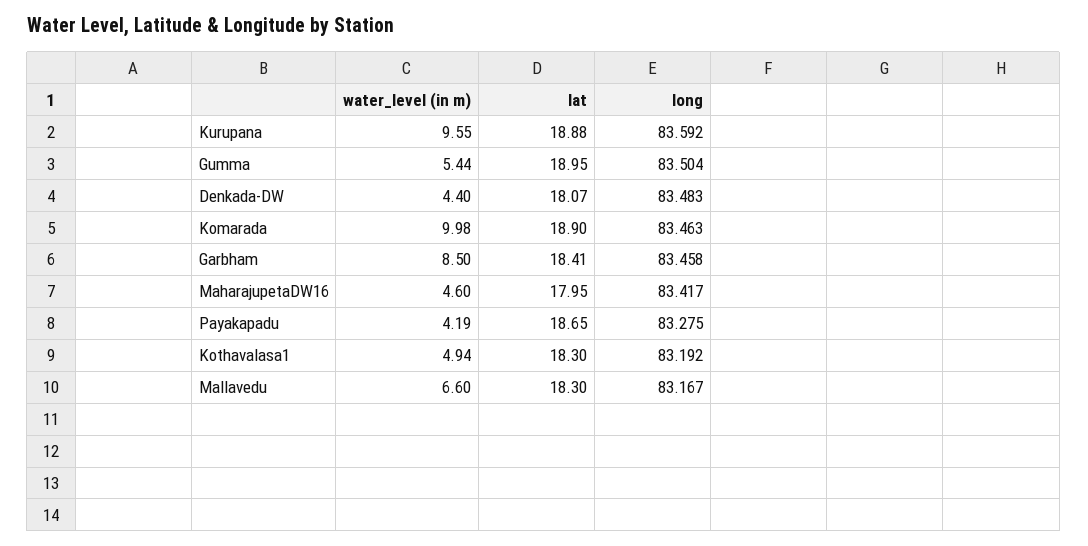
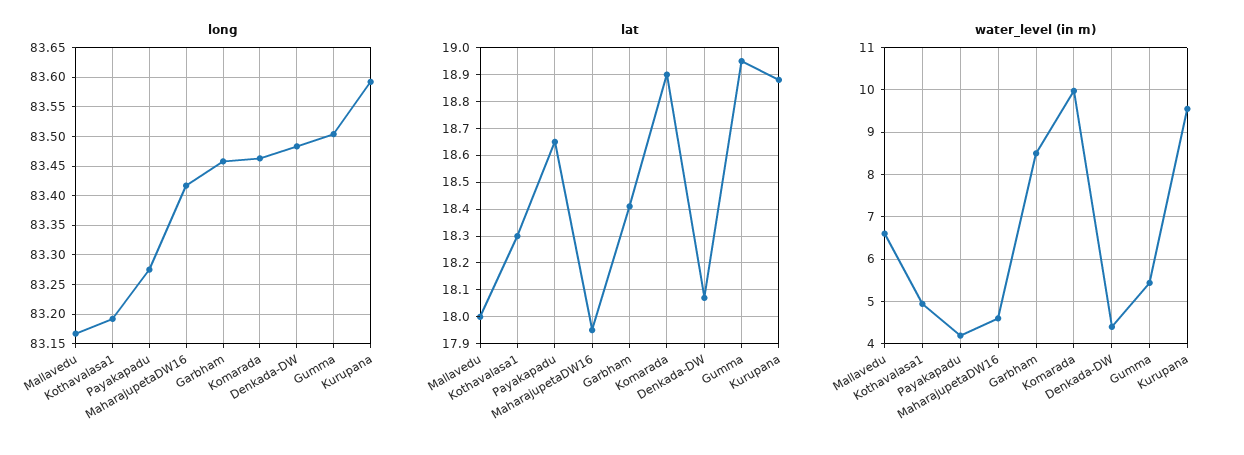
  {
    "water_level (in m)": {
      "Kurupana": 9.55,
      "Gumma": 5.44,
      "Denkada-DW": 4.4,
      "Komarada": 9.98,
      "Garbham": 8.5,
      "MaharajupetaDW16": 4.6,
      "Payakapadu": 4.19,
      "Kothavalasa1": 4.94,
      "Mallavedu": 6.6
    },
    "lat": {
      "Kurupana": 18.88,
      "Gumma": 18.95,
      "Denkada-DW": 18.07,
      "Komarada": 18.9,
      "Garbham": 18.41,
      "MaharajupetaDW16": 17.95,
      "Payakapadu": 18.65,
      "Kothavalasa1": 18.3,
-     "Mallavedu": 18.3
+     "Mallavedu": 18
    },
    "long": {
      "Kurupana": 83.592,
      "Gumma": 83.504,
      "Denkada-DW": 83.483,
      "Komarada": 83.463,
      "Garbham": 83.458,
      "MaharajupetaDW16": 83.417,
      "Payakapadu": 83.275,
      "Kothavalasa1": 83.192,
      "Mallavedu": 83.167
    }
  }

